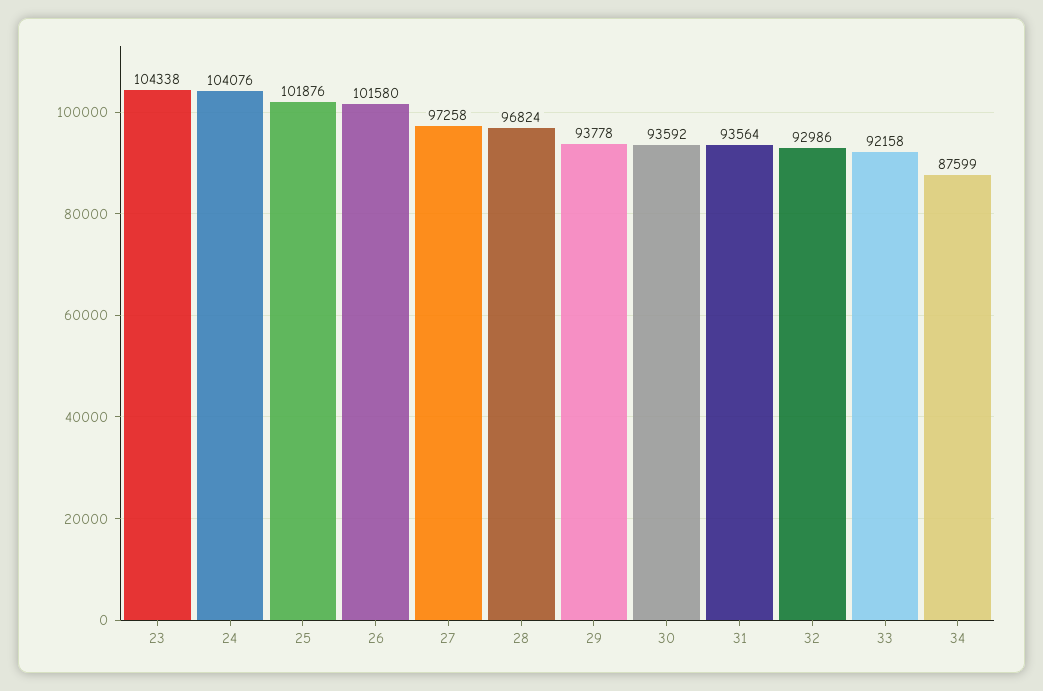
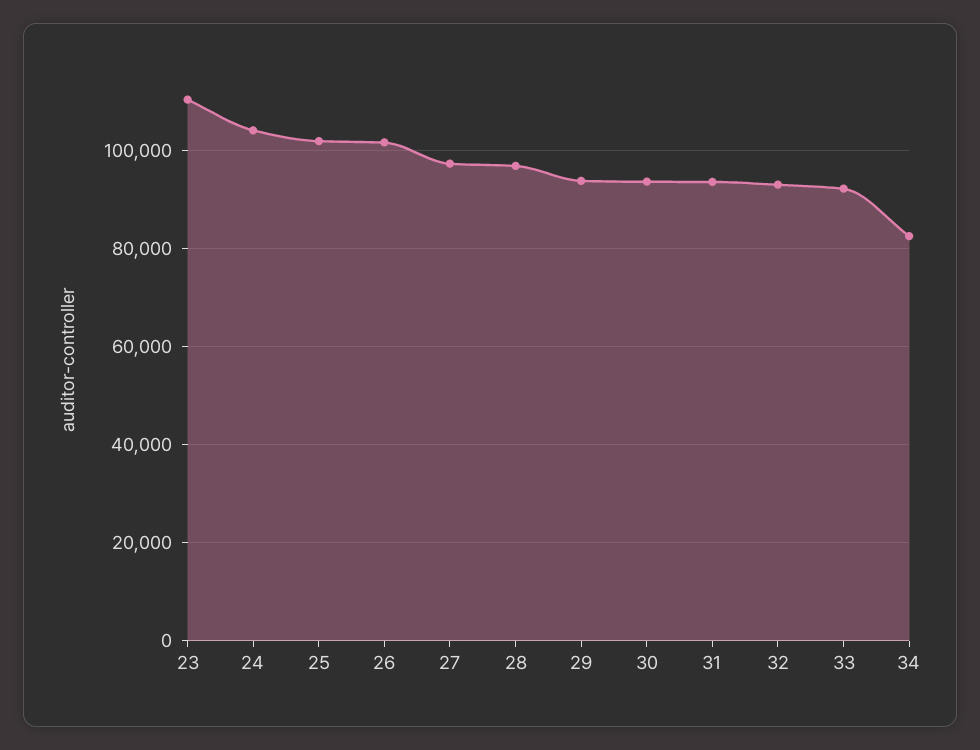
  {
-   "23": 104338,
+   "23": 110000,
    "24": 104076,
    "25": 101876,
    "26": 101580,
    "27": 97258,
    "28": 96824,
    "29": 93778,
    "30": 93592,
    "31": 93564,
    "32": 92986,
    "33": 92158,
-   "34": 87599
+   "34": 82000
  }

